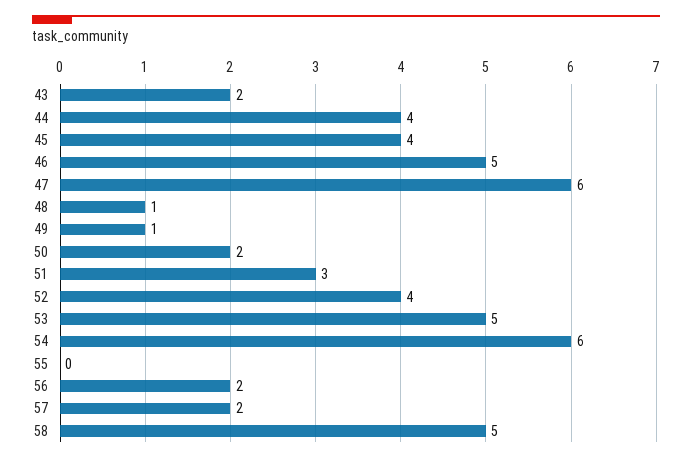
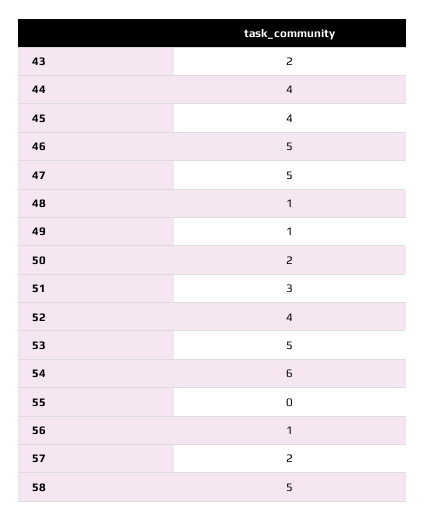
  {
    "43": 2,
    "44": 4,
    "45": 4,
    "46": 5,
-   "47": 6,
+   "47": 5,
    "48": 1,
    "49": 1,
    "50": 2,
    "51": 3,
    "52": 4,
    "53": 5,
    "54": 6,
    "55": 0,
-   "56": 2,
+   "56": 1,
    "57": 2,
    "58": 5
  }

